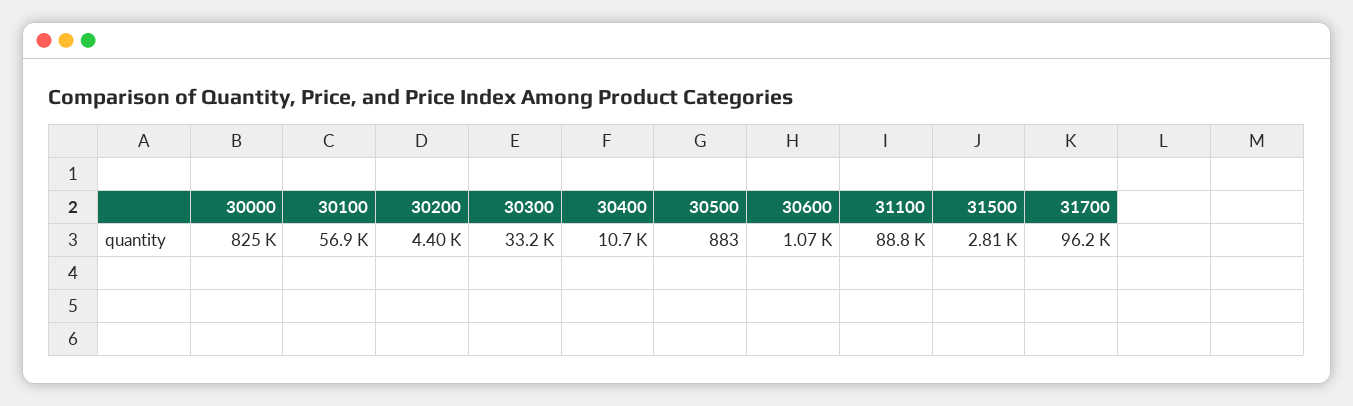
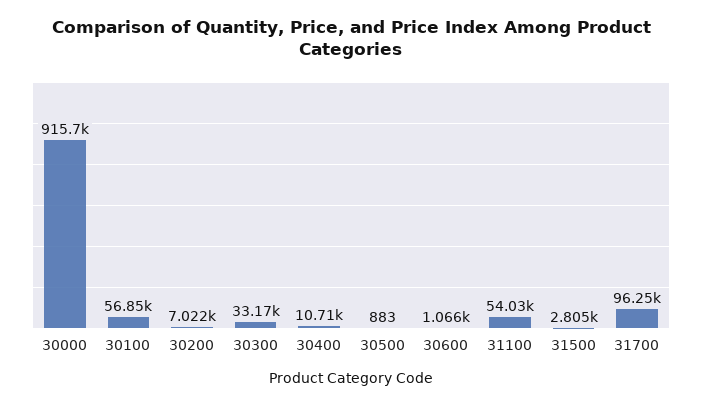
  {
-   "30000": 825000,
+   "30000": 915700,
    "30100": 56850,
-   "30200": 4400,
+   "30200": 7022,
    "30300": 33170,
    "30400": 10710,
    "30500": 883,
    "30600": 1066,
-   "31100": 88800,
+   "31100": 54030,
    "31500": 2805,
    "31700": 96250
  }

